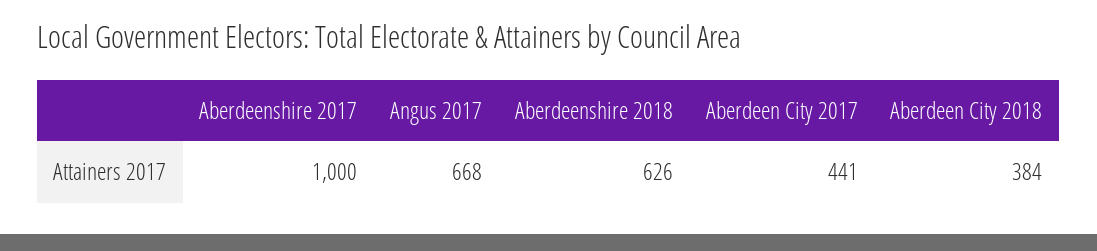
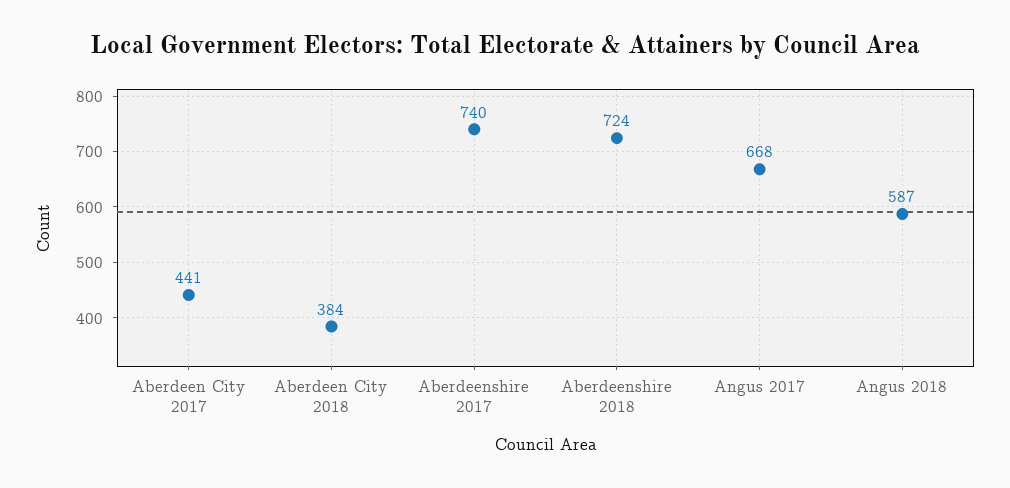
  {
-   "Aberdeenshire 2017": 1000,
+   "Aberdeenshire 2017": 740,
    "Angus 2017": 668,
-   "Aberdeenshire 2018": 626,
+   "Aberdeenshire 2018": 724,
    "Aberdeen City 2017": 441,
-   "Aberdeen City 2018": 384
+   "Aberdeen City 2018": 384,
+   "Angus 2018": 587
  }

